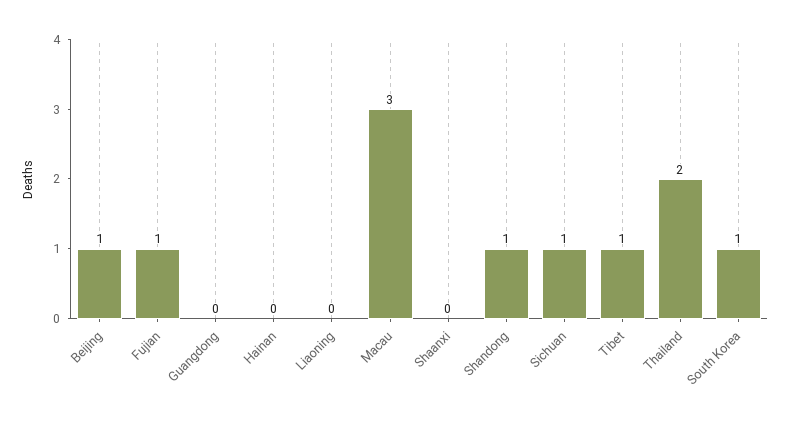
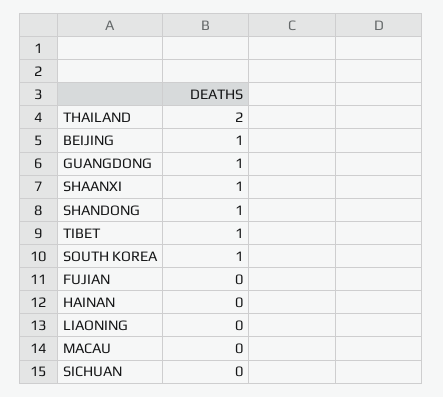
  {
    "Beijing": 1,
-   "Fujian": 1,
+   "Fujian": 0,
-   "Guangdong": 0,
+   "Guangdong": 1,
    "Hainan": 0,
    "Liaoning": 0,
-   "Macau": 3,
+   "Macau": 0,
-   "Shaanxi": 0,
+   "Shaanxi": 1,
    "Shandong": 1,
-   "Sichuan": 1,
+   "Sichuan": 0,
    "Tibet": 1,
    "Thailand": 2,
    "South Korea": 1
  }

